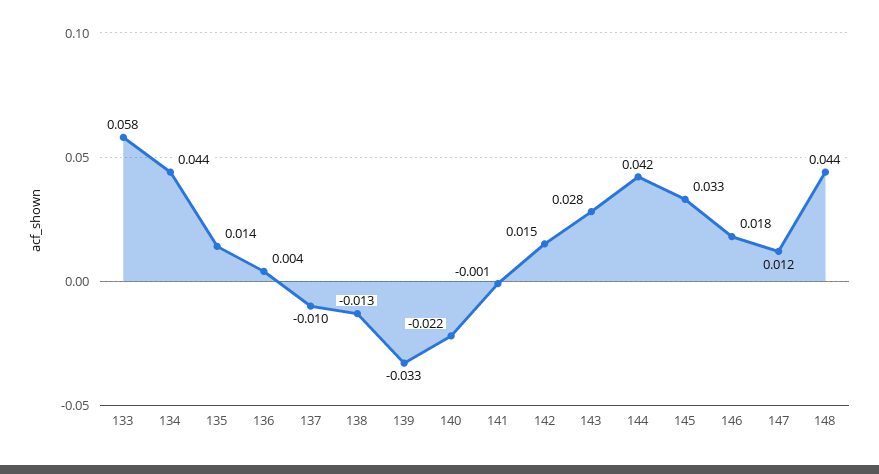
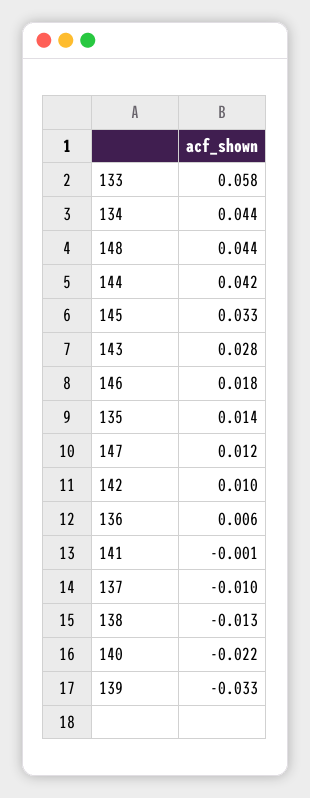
  {
    "133": 0.058,
    "134": 0.044,
    "135": 0.014,
-   "136": 0.004,
+   "136": 0.006,
    "137": -0.01,
    "138": -0.013,
    "139": -0.033,
    "140": -0.022,
    "141": -0.001,
-   "142": 0.015,
+   "142": 0.01,
    "143": 0.028,
    "144": 0.042,
    "145": 0.033,
    "146": 0.018,
    "147": 0.012,
    "148": 0.044
  }

